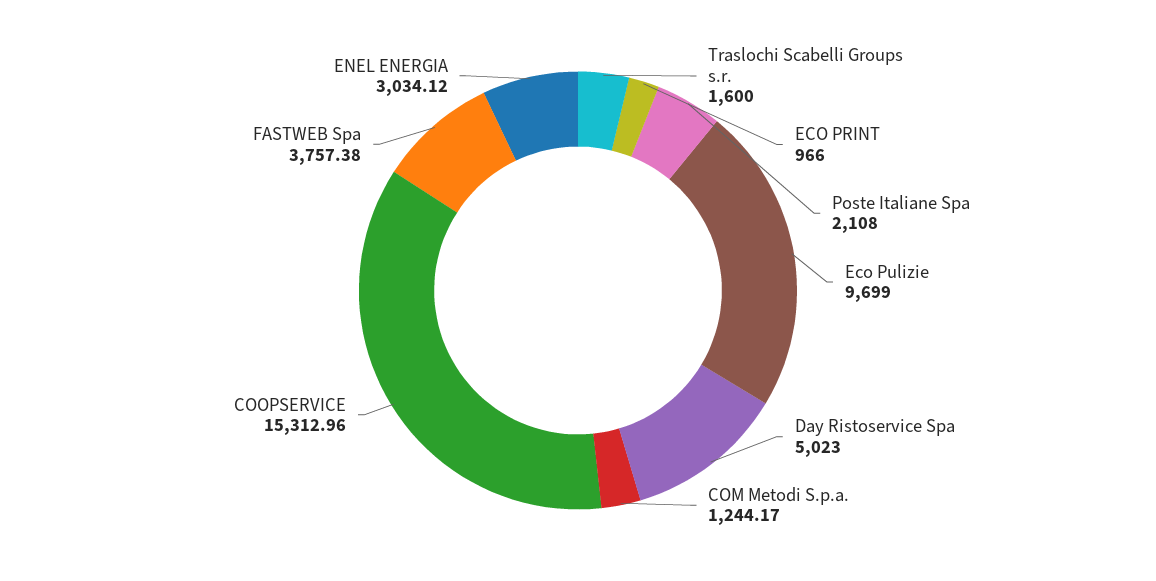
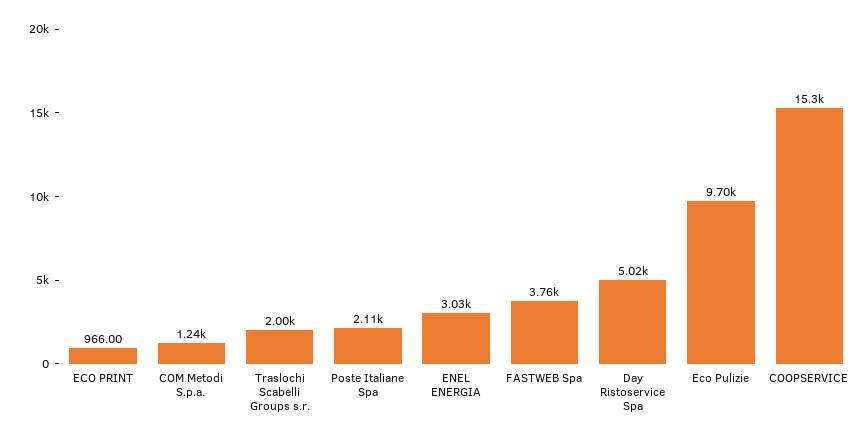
  {
-   "Traslochi Scabelli Groups s.r.": 1600,
+   "Traslochi Scabelli Groups s.r.": 2000,
    "ECO PRINT": 966,
    "Poste Italiane Spa": 2108,
    "Eco Pulizie": 9699,
    "Day Ristoservice Spa": 5023,
    "COM Metodi S.p.a.": 1244.17,
    "COOPSERVICE": 15312.96,
    "FASTWEB Spa": 3757.38,
    "ENEL ENERGIA": 3034.12
  }

